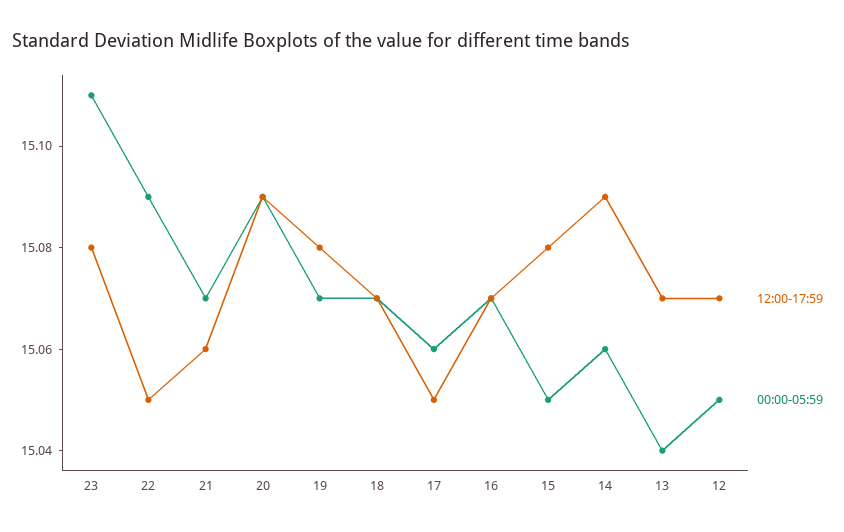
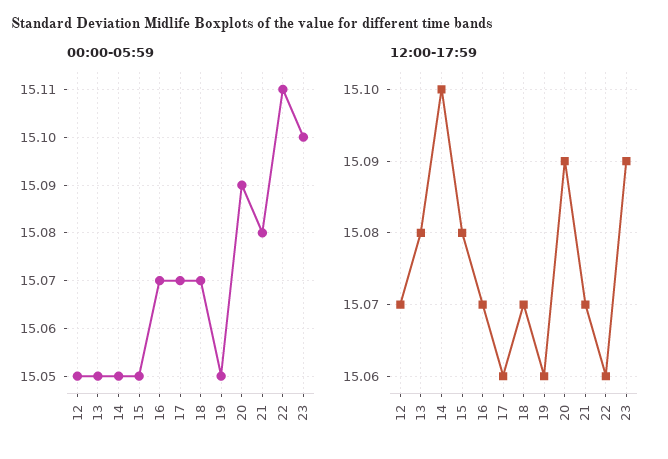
  {
    "12:00-17:59": {
-     "23": 15.08,
+     "23": 15.09,
-     "22": 15.05,
+     "22": 15.06,
-     "21": 15.06,
+     "21": 15.07,
      "20": 15.09,
-     "19": 15.08,
+     "19": 15.06,
      "18": 15.07,
-     "17": 15.05,
+     "17": 15.06,
      "16": 15.07,
      "15": 15.08,
-     "14": 15.09,
+     "14": 15.1,
-     "13": 15.07,
+     "13": 15.08,
      "12": 15.07
    },
    "00:00-05:59": {
-     "23": 15.11,
+     "23": 15.1,
-     "22": 15.09,
+     "22": 15.11,
-     "21": 15.07,
+     "21": 15.08,
      "20": 15.09,
-     "19": 15.07,
+     "19": 15.05,
      "18": 15.07,
-     "17": 15.06,
+     "17": 15.07,
      "16": 15.07,
      "15": 15.05,
-     "14": 15.06,
+     "14": 15.05,
-     "13": 15.04,
+     "13": 15.05,
      "12": 15.05
    }
  }

